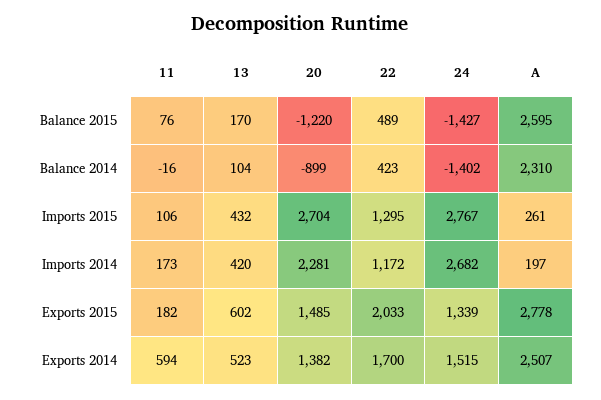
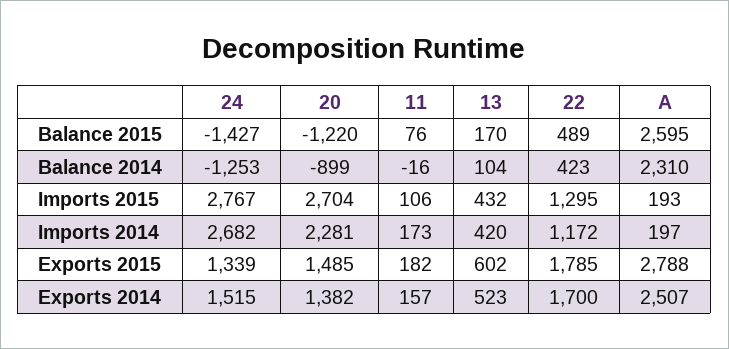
  {
    "11": {
      "Balance 2015": 76,
      "Balance 2014": -16,
      "Imports 2015": 106,
      "Imports 2014": 173,
      "Exports 2015": 182,
-     "Exports 2014": 594
+     "Exports 2014": 157
    },
    "13": {
      "Balance 2015": 170,
      "Balance 2014": 104,
      "Imports 2015": 432,
      "Imports 2014": 420,
      "Exports 2015": 602,
      "Exports 2014": 523
    },
    "20": {
      "Balance 2015": -1220,
      "Balance 2014": -899,
      "Imports 2015": 2704,
      "Imports 2014": 2281,
      "Exports 2015": 1485,
      "Exports 2014": 1382
    },
    "22": {
      "Balance 2015": 489,
      "Balance 2014": 423,
      "Imports 2015": 1295,
      "Imports 2014": 1172,
-     "Exports 2015": 2033,
+     "Exports 2015": 1785,
      "Exports 2014": 1700
    },
    "24": {
      "Balance 2015": -1427,
-     "Balance 2014": -1402,
+     "Balance 2014": -1253,
      "Imports 2015": 2767,
      "Imports 2014": 2682,
      "Exports 2015": 1339,
      "Exports 2014": 1515
    },
    "A": {
      "Balance 2015": 2595,
      "Balance 2014": 2310,
-     "Imports 2015": 261,
+     "Imports 2015": 193,
      "Imports 2014": 197,
-     "Exports 2015": 2778,
+     "Exports 2015": 2788,
      "Exports 2014": 2507
    }
  }

